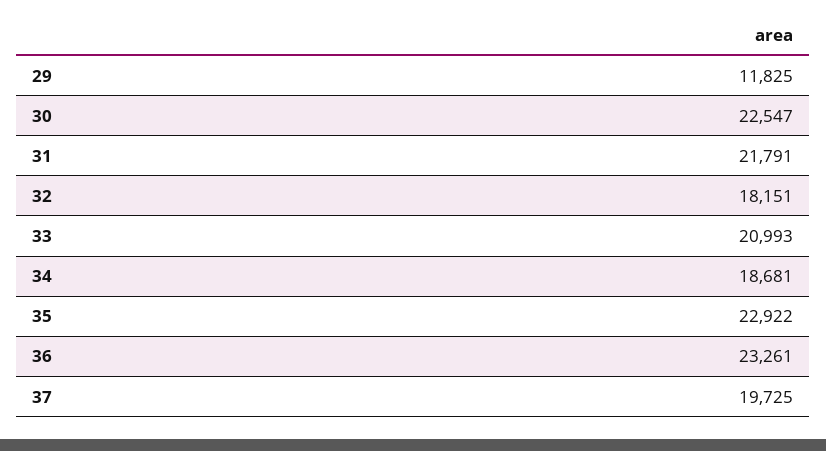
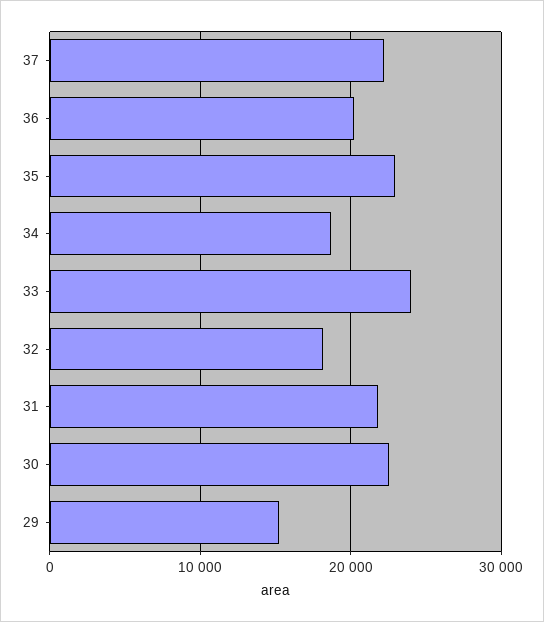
  {
-   "29": 11825,
+   "29": 15000,
    "30": 22547,
    "31": 21791,
    "32": 18151,
-   "33": 20993,
+   "33": 24000,
    "34": 18681,
    "35": 22922,
-   "36": 23261,
+   "36": 20000,
-   "37": 19725
+   "37": 22000
  }

